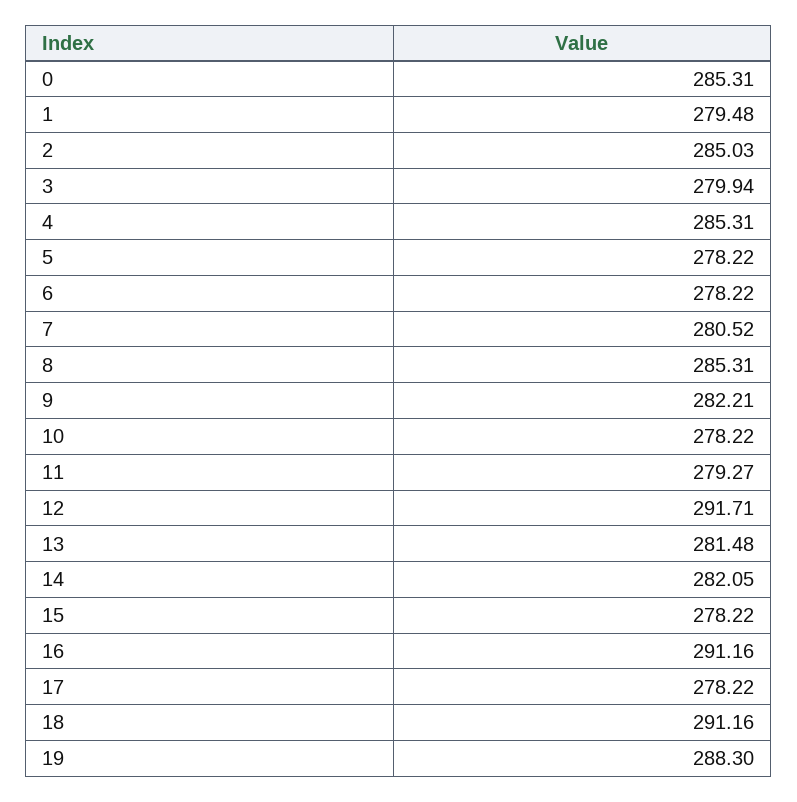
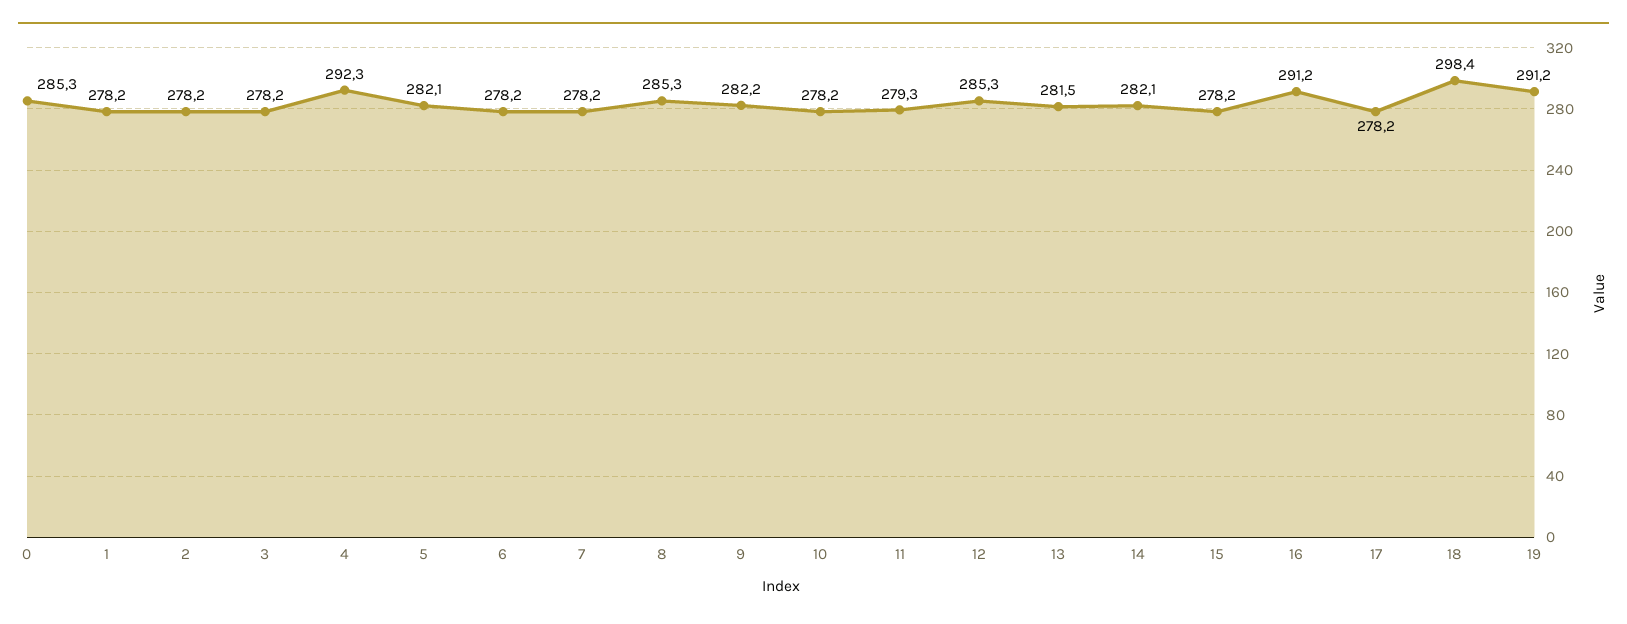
  {
    "0": 285.31,
-   "1": 279.48,
+   "1": 278.2,
-   "2": 285.03,
+   "2": 278.2,
-   "3": 279.94,
+   "3": 278.2,
-   "4": 285.31,
+   "4": 292.3,
-   "5": 278.22,
+   "5": 282.1,
    "6": 278.22,
-   "7": 280.52,
+   "7": 278.2,
    "8": 285.31,
    "9": 282.21,
    "10": 278.22,
    "11": 279.27,
-   "12": 291.71,
+   "12": 285.3,
    "13": 281.48,
    "14": 282.05,
    "15": 278.22,
    "16": 291.16,
    "17": 278.22,
-   "18": 291.16,
+   "18": 298.4,
-   "19": 288.3
+   "19": 291.2
  }

